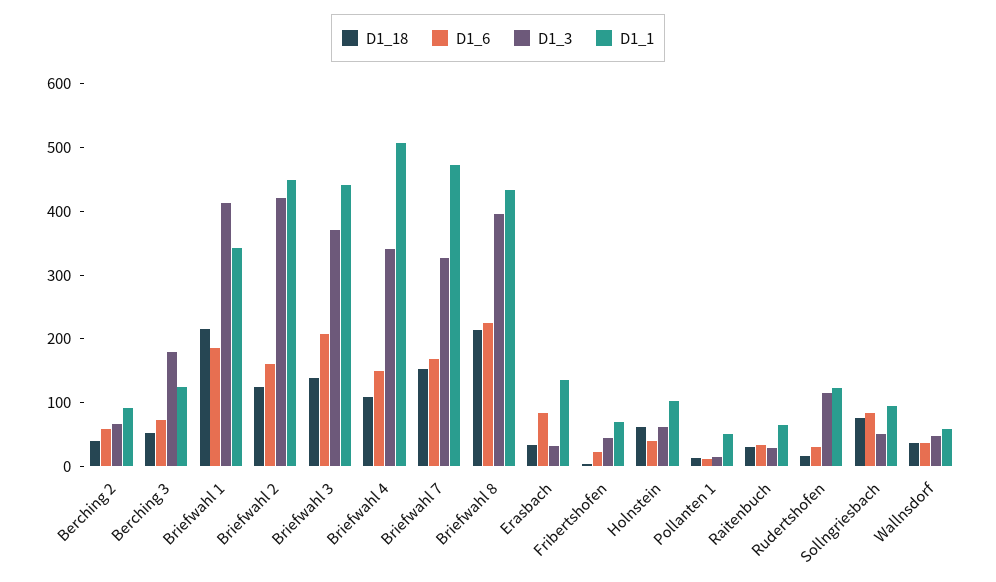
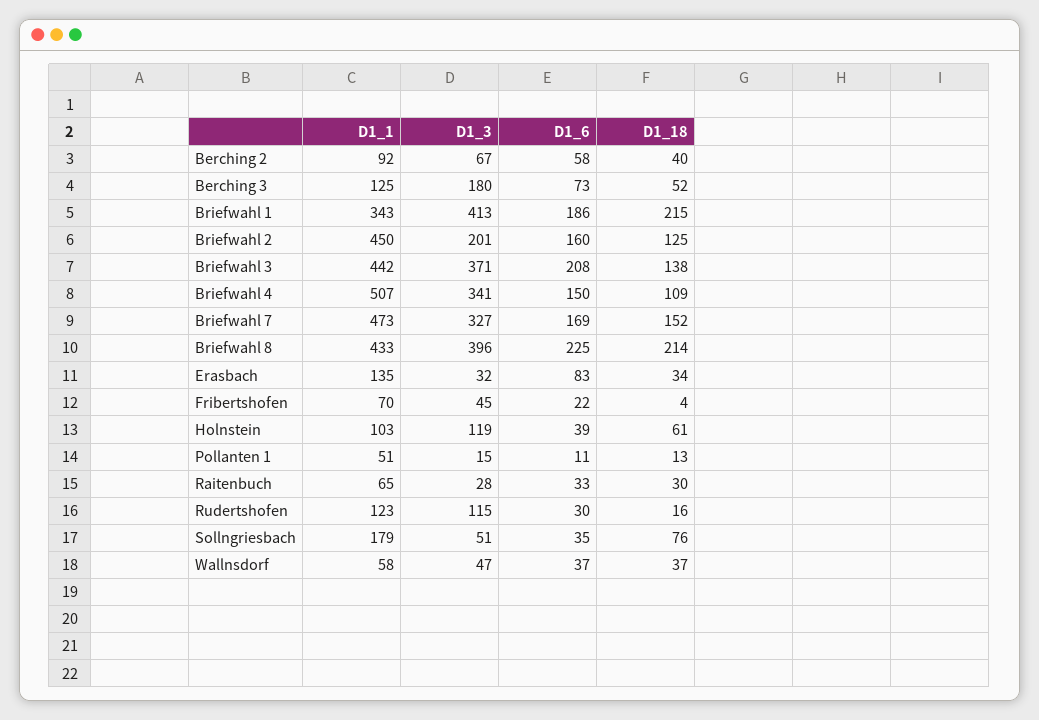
  {
    "D1_18": {
      "Berching 2": 40,
      "Berching 3": 52,
      "Briefwahl 1": 215,
      "Briefwahl 2": 125,
      "Briefwahl 3": 138,
      "Briefwahl 4": 109,
      "Briefwahl 7": 152,
      "Briefwahl 8": 214,
      "Erasbach": 34,
      "Fribertshofen": 4,
      "Holnstein": 61,
      "Pollanten 1": 13,
      "Raitenbuch": 30,
      "Rudertshofen": 16,
      "Sollngriesbach": 76,
      "Wallnsdorf": 37
    },
    "D1_6": {
      "Berching 2": 58,
      "Berching 3": 73,
      "Briefwahl 1": 186,
      "Briefwahl 2": 160,
      "Briefwahl 3": 208,
      "Briefwahl 4": 150,
      "Briefwahl 7": 169,
      "Briefwahl 8": 225,
      "Erasbach": 83,
      "Fribertshofen": 22,
      "Holnstein": 39,
      "Pollanten 1": 11,
      "Raitenbuch": 33,
      "Rudertshofen": 30,
-     "Sollngriesbach": 80,
+     "Sollngriesbach": 35,
      "Wallnsdorf": 37
    },
    "D1_3": {
      "Berching 2": 67,
      "Berching 3": 180,
      "Briefwahl 1": 413,
-     "Briefwahl 2": 420,
+     "Briefwahl 2": 201,
      "Briefwahl 3": 371,
      "Briefwahl 4": 341,
      "Briefwahl 7": 327,
      "Briefwahl 8": 396,
      "Erasbach": 32,
      "Fribertshofen": 45,
-     "Holnstein": 60,
+     "Holnstein": 119,
      "Pollanten 1": 15,
      "Raitenbuch": 28,
      "Rudertshofen": 115,
      "Sollngriesbach": 51,
      "Wallnsdorf": 47
    },
    "D1_1": {
      "Berching 2": 92,
      "Berching 3": 125,
      "Briefwahl 1": 343,
      "Briefwahl 2": 450,
      "Briefwahl 3": 442,
      "Briefwahl 4": 507,
      "Briefwahl 7": 473,
      "Briefwahl 8": 433,
      "Erasbach": 135,
      "Fribertshofen": 70,
      "Holnstein": 103,
      "Pollanten 1": 51,
      "Raitenbuch": 65,
      "Rudertshofen": 123,
-     "Sollngriesbach": 100,
+     "Sollngriesbach": 179,
      "Wallnsdorf": 58
    }
  }

